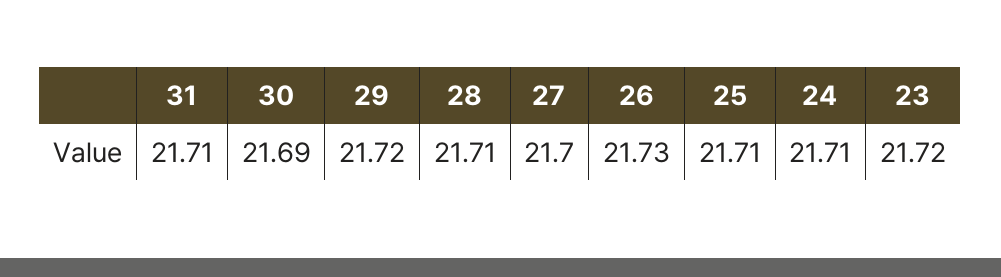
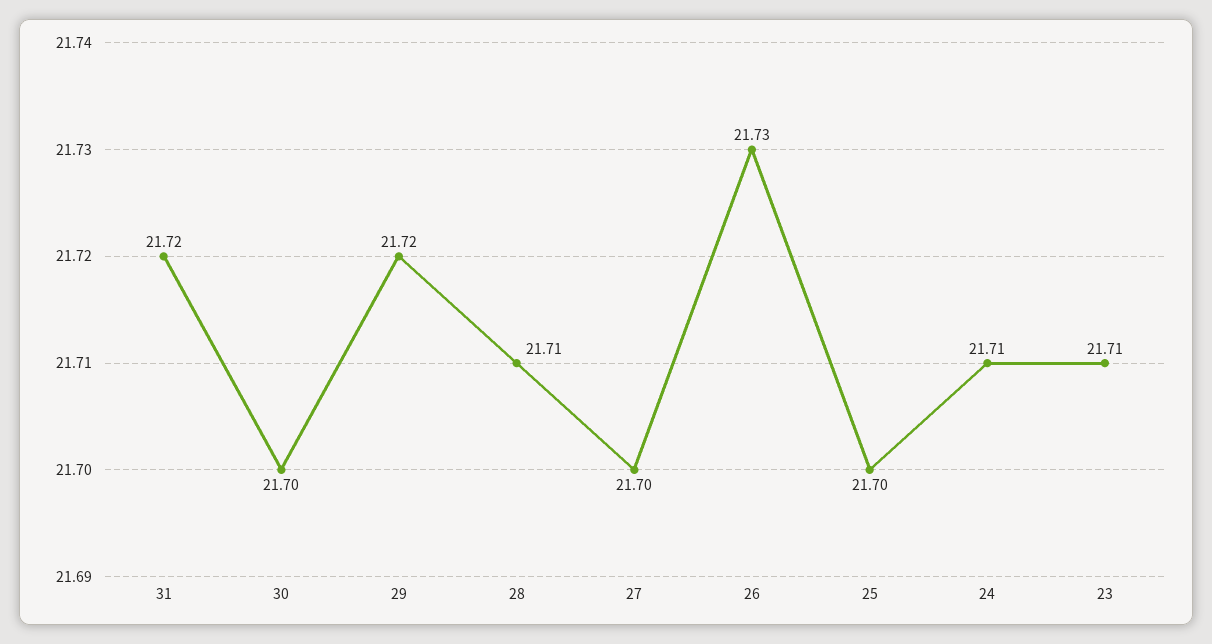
  {
-   "31": 21.71,
+   "31": 21.72,
-   "30": 21.69,
+   "30": 21.7,
    "29": 21.72,
    "28": 21.71,
    "27": 21.7,
    "26": 21.73,
-   "25": 21.71,
+   "25": 21.7,
    "24": 21.71,
-   "23": 21.72
+   "23": 21.71
  }

